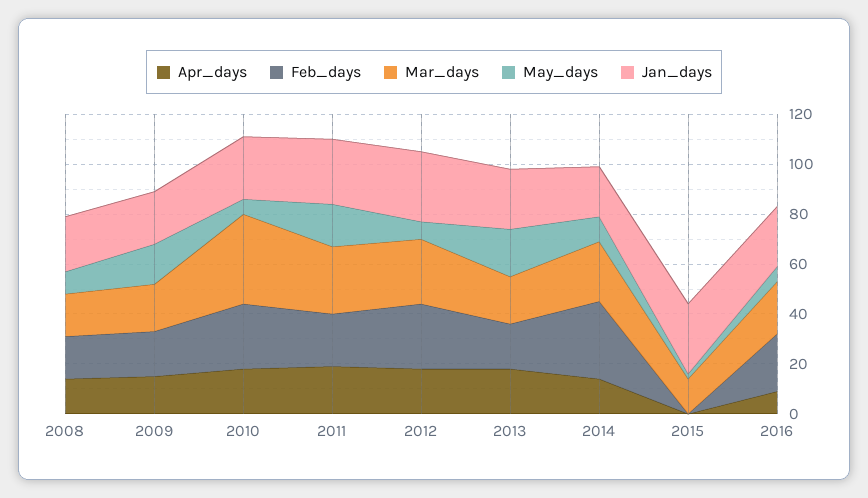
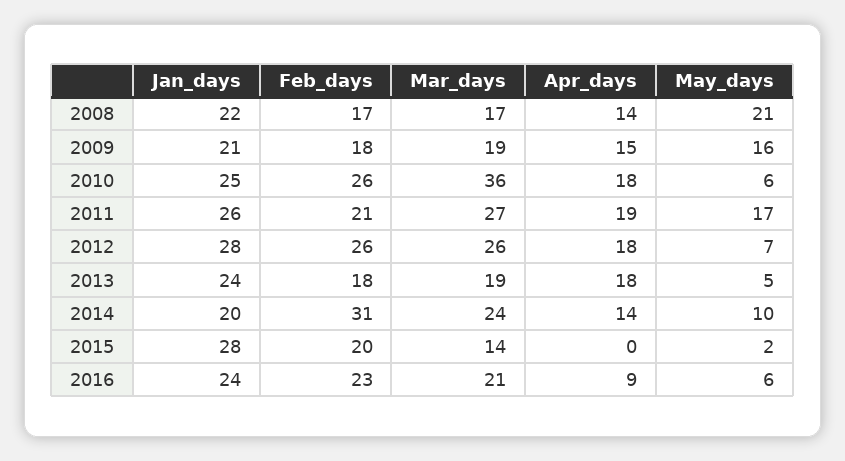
  {
    "Apr_days": {
      "2008": 14,
      "2009": 15,
      "2010": 18,
      "2011": 19,
      "2012": 18,
      "2013": 18,
      "2014": 14,
      "2015": 0,
      "2016": 9
    },
    "Feb_days": {
      "2008": 17,
      "2009": 18,
      "2010": 26,
      "2011": 21,
      "2012": 26,
      "2013": 18,
      "2014": 31,
-     "2015": 0,
+     "2015": 20,
      "2016": 23
    },
    "Mar_days": {
      "2008": 17,
      "2009": 19,
      "2010": 36,
      "2011": 27,
      "2012": 26,
      "2013": 19,
      "2014": 24,
      "2015": 14,
      "2016": 21
    },
    "May_days": {
-     "2008": 10,
+     "2008": 21,
      "2009": 16,
      "2010": 6,
      "2011": 17,
      "2012": 7,
-     "2013": 20,
+     "2013": 5,
      "2014": 10,
      "2015": 2,
      "2016": 6
    },
    "Jan_days": {
      "2008": 22,
      "2009": 21,
      "2010": 25,
      "2011": 26,
      "2012": 28,
      "2013": 24,
      "2014": 20,
      "2015": 28,
      "2016": 24
    }
  }

